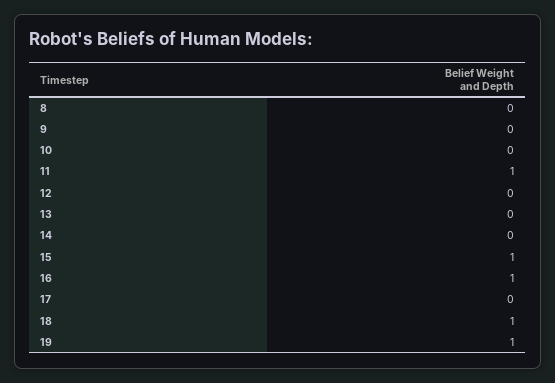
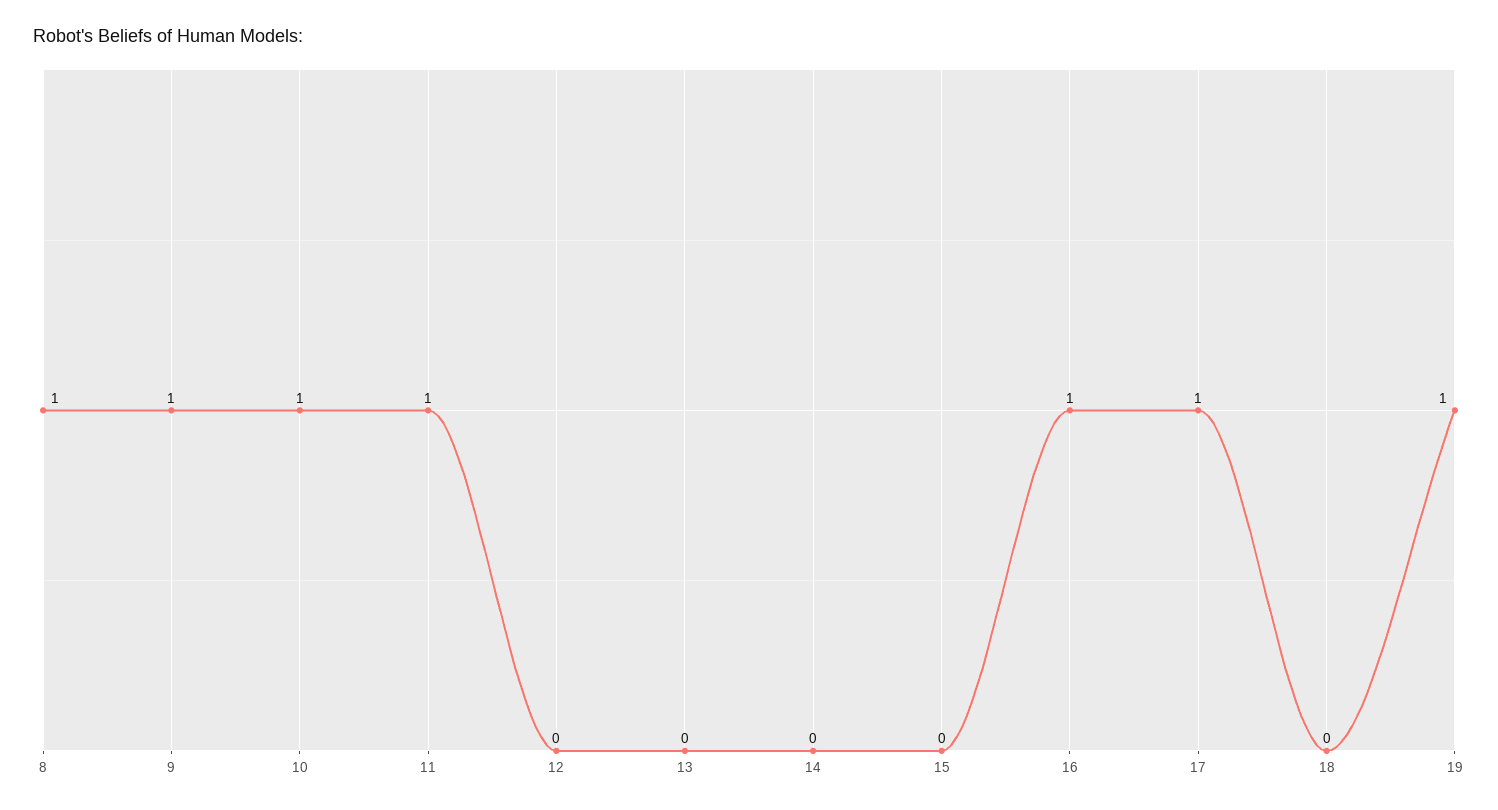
  {
-   "8": 0,
+   "8": 1,
-   "9": 0,
+   "9": 1,
-   "10": 0,
+   "10": 1,
    "11": 1,
    "12": 0,
    "13": 0,
    "14": 0,
-   "15": 1,
+   "15": 0,
    "16": 1,
-   "17": 0,
+   "17": 1,
-   "18": 1,
+   "18": 0,
    "19": 1
  }

